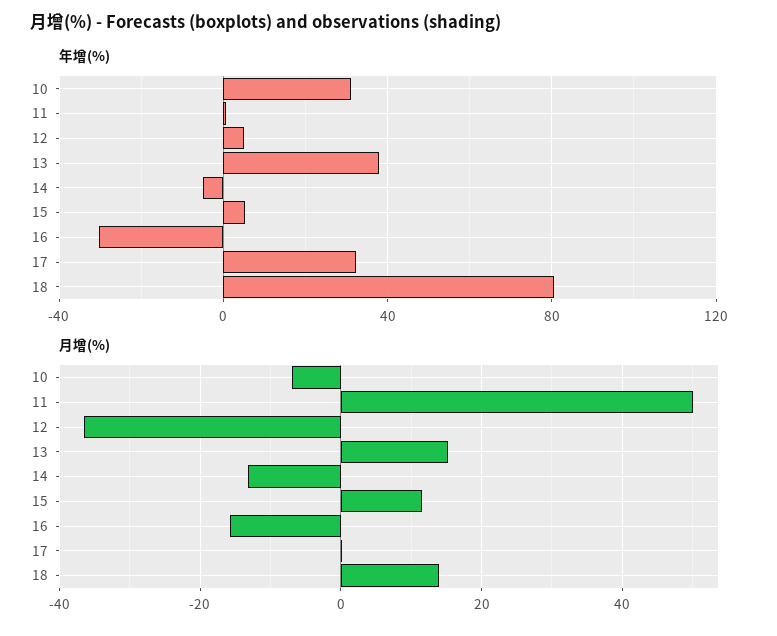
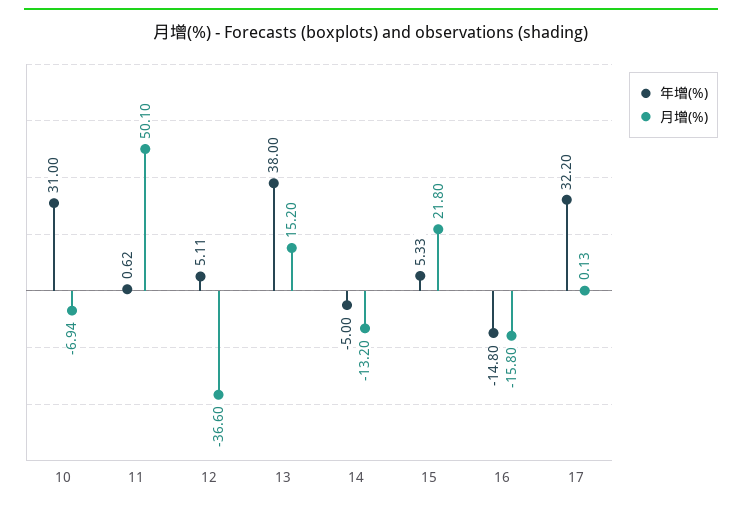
  {
    "年增(%)": {
      "10": 31,
      "11": 0.62,
      "12": 5.11,
      "13": 38,
      "14": -5,
      "15": 5.33,
-     "16": -30,
+     "16": -14.8,
-     "17": 32.2,
+     "17": 32.2
-     "18": 80
    },
    "月增(%)": {
      "10": -6.94,
      "11": 50.1,
      "12": -36.6,
      "13": 15.2,
      "14": -13.2,
-     "15": 12,
+     "15": 21.8,
      "16": -15.8,
-     "17": 0.13,
+     "17": 0.13
-     "18": 14
    }
  }

